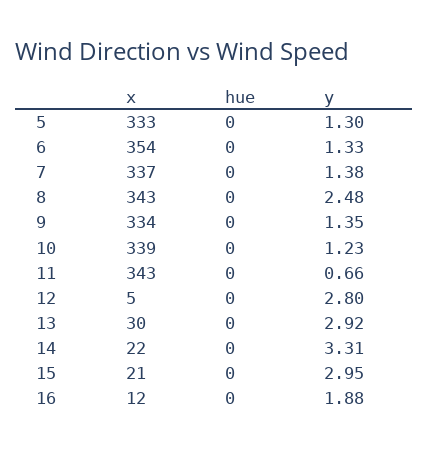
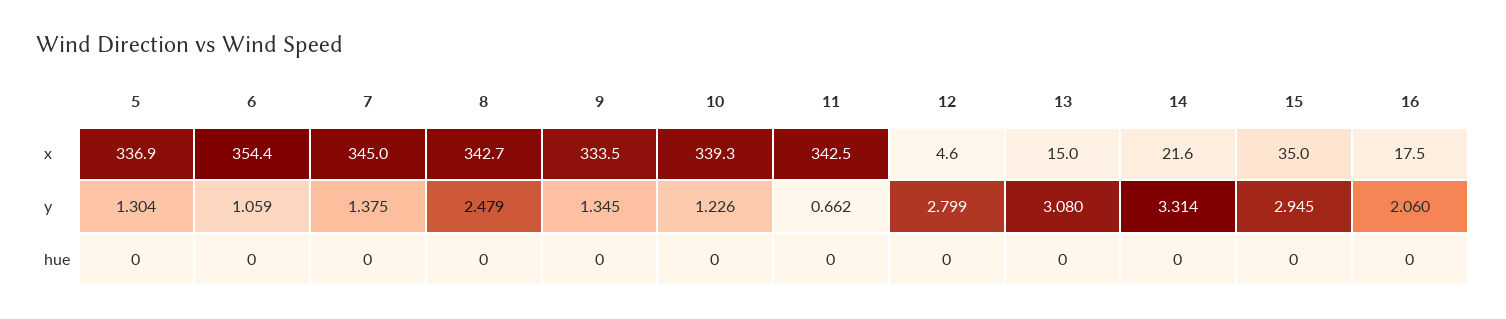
  {
    "x": {
-     "5": 333,
+     "5": 336.9,
      "6": 354.4,
-     "7": 337,
+     "7": 345,
      "8": 342.7,
      "9": 333.5,
      "10": 339.3,
      "11": 342.5,
      "12": 4.6,
-     "13": 30,
+     "13": 15,
      "14": 21.6,
-     "15": 21,
+     "15": 35,
-     "16": 12
+     "16": 17.5
    },
    "hue": {
      "5": 0,
      "6": 0,
      "7": 0,
      "8": 0,
      "9": 0,
      "10": 0,
      "11": 0,
      "12": 0,
      "13": 0,
      "14": 0,
      "15": 0,
      "16": 0
    },
    "y": {
      "5": 1.304,
-     "6": 1.33,
+     "6": 1.059,
      "7": 1.375,
      "8": 2.479,
      "9": 1.345,
      "10": 1.226,
      "11": 0.662,
      "12": 2.799,
-     "13": 2.92,
+     "13": 3.08,
      "14": 3.314,
      "15": 2.945,
-     "16": 1.88
+     "16": 2.06
    }
  }

